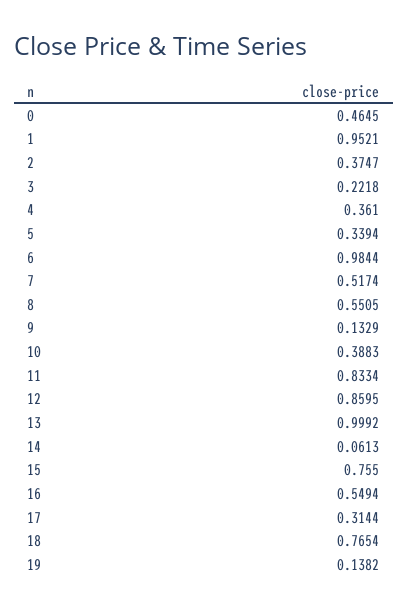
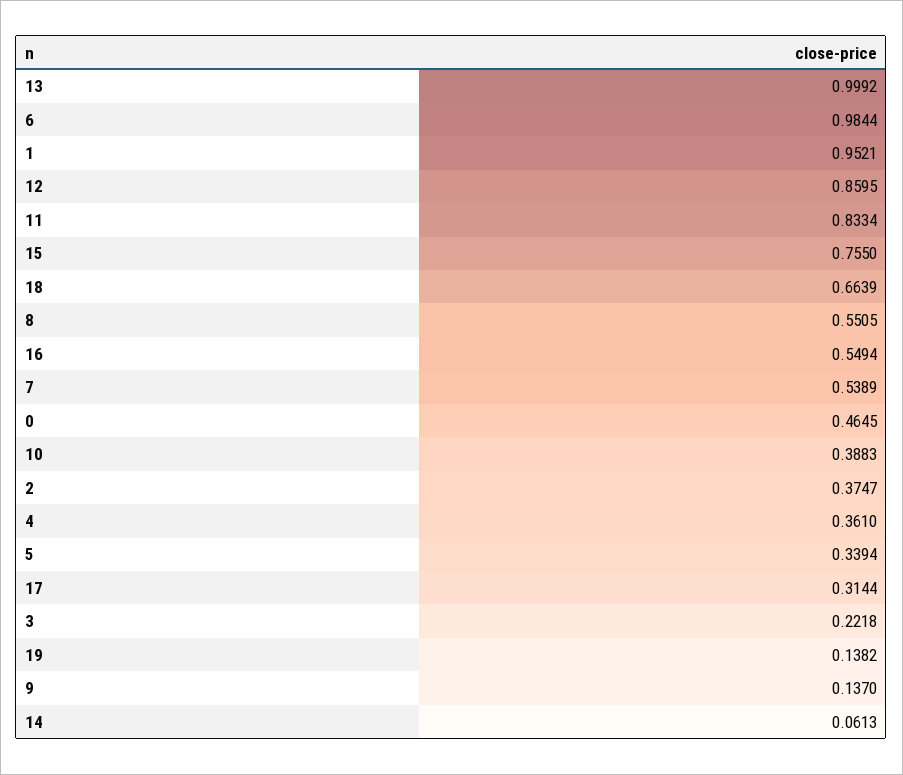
  {
    "0": 0.4645,
    "1": 0.9521,
    "2": 0.3747,
    "3": 0.2218,
    "4": 0.361,
    "5": 0.3394,
    "6": 0.9844,
-   "7": 0.5174,
+   "7": 0.5389,
    "8": 0.5505,
-   "9": 0.1329,
+   "9": 0.137,
    "10": 0.3883,
    "11": 0.8334,
    "12": 0.8595,
    "13": 0.9992,
    "14": 0.0613,
    "15": 0.755,
    "16": 0.5494,
    "17": 0.3144,
-   "18": 0.7654,
+   "18": 0.6639,
    "19": 0.1382
  }

